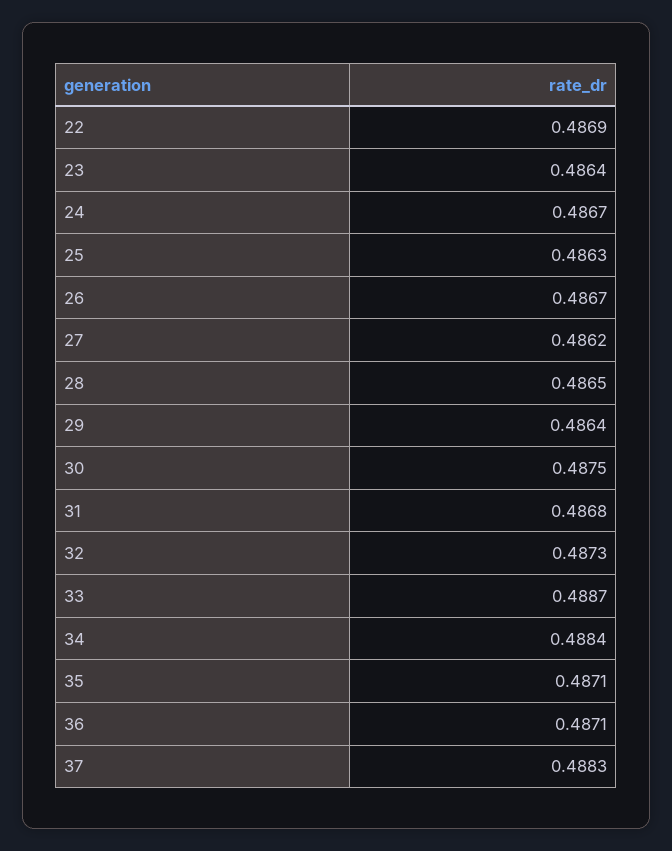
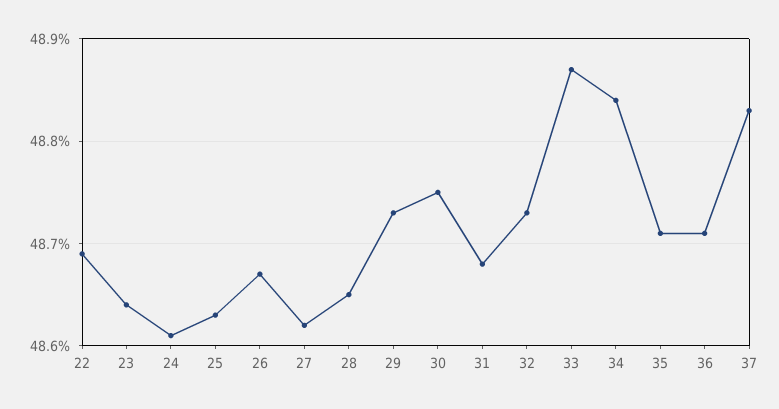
  {
    "22": 0.4869,
    "23": 0.4864,
-   "24": 0.4867,
+   "24": 0.4861,
    "25": 0.4863,
    "26": 0.4867,
    "27": 0.4862,
    "28": 0.4865,
-   "29": 0.4864,
+   "29": 0.4873,
    "30": 0.4875,
    "31": 0.4868,
    "32": 0.4873,
    "33": 0.4887,
    "34": 0.4884,
    "35": 0.4871,
    "36": 0.4871,
    "37": 0.4883
  }

